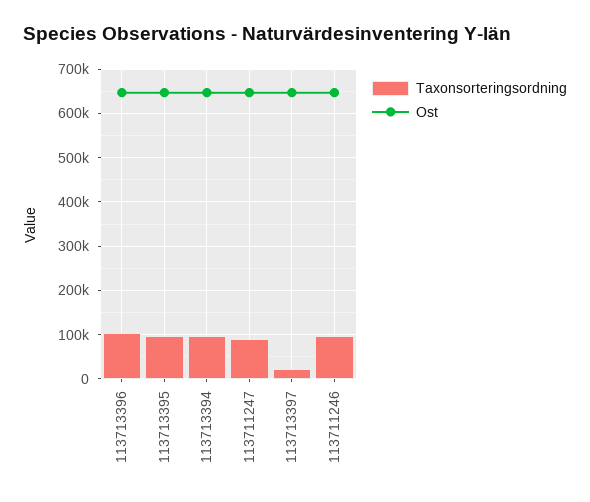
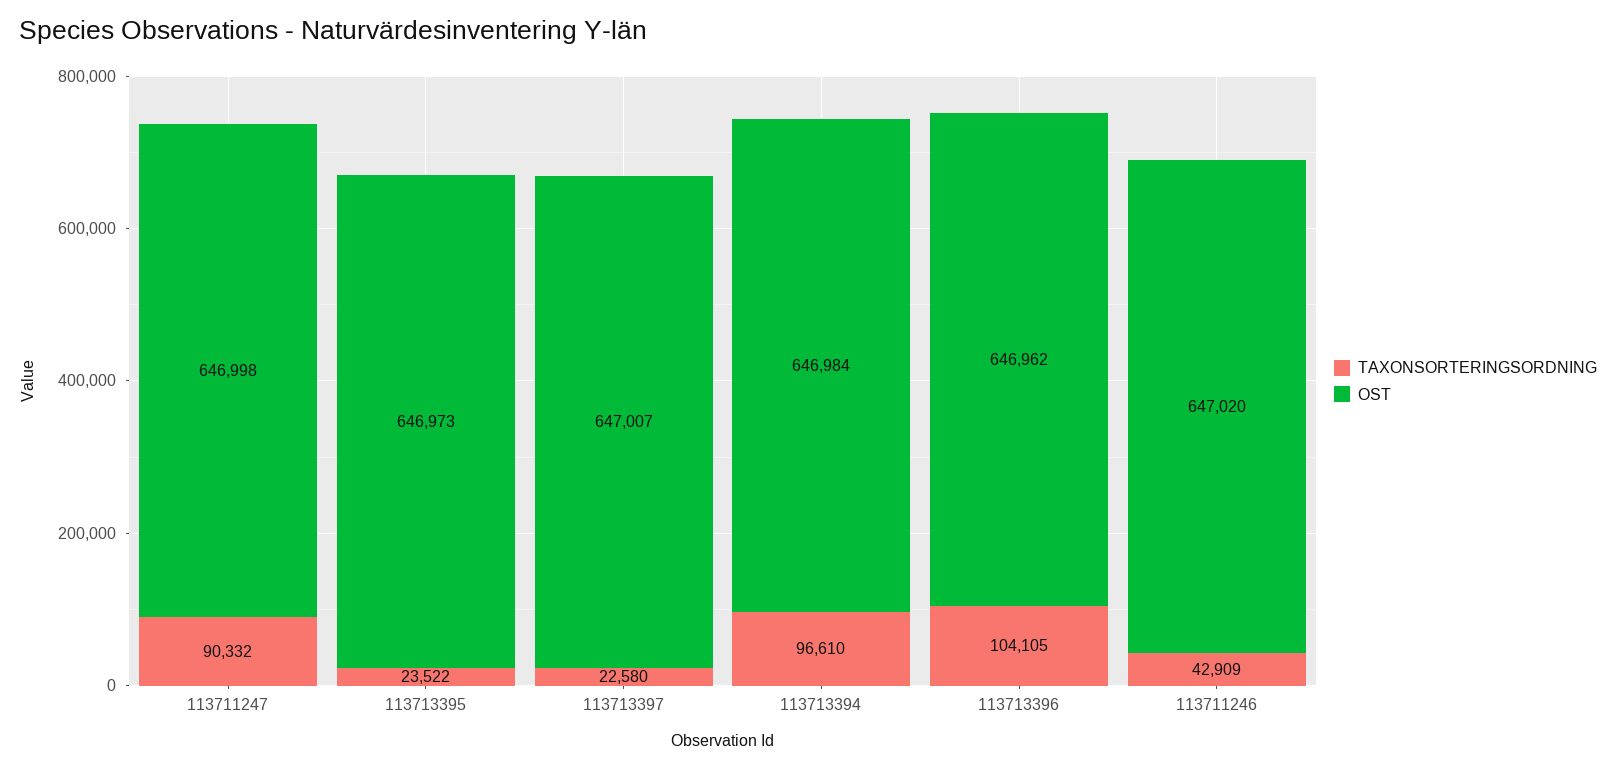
  {
    "Taxonsorteringsordning": {
      "113713396": 104105,
-     "113713395": 100000,
+     "113713395": 23522,
      "113713394": 96610,
      "113711247": 90332,
      "113713397": 22580,
-     "113711246": 100000
+     "113711246": 42909
    },
    "Ost": {
      "113713396": 646962,
      "113713395": 646973,
      "113713394": 646984,
      "113711247": 646998,
      "113713397": 647007,
      "113711246": 647020
    }
  }

